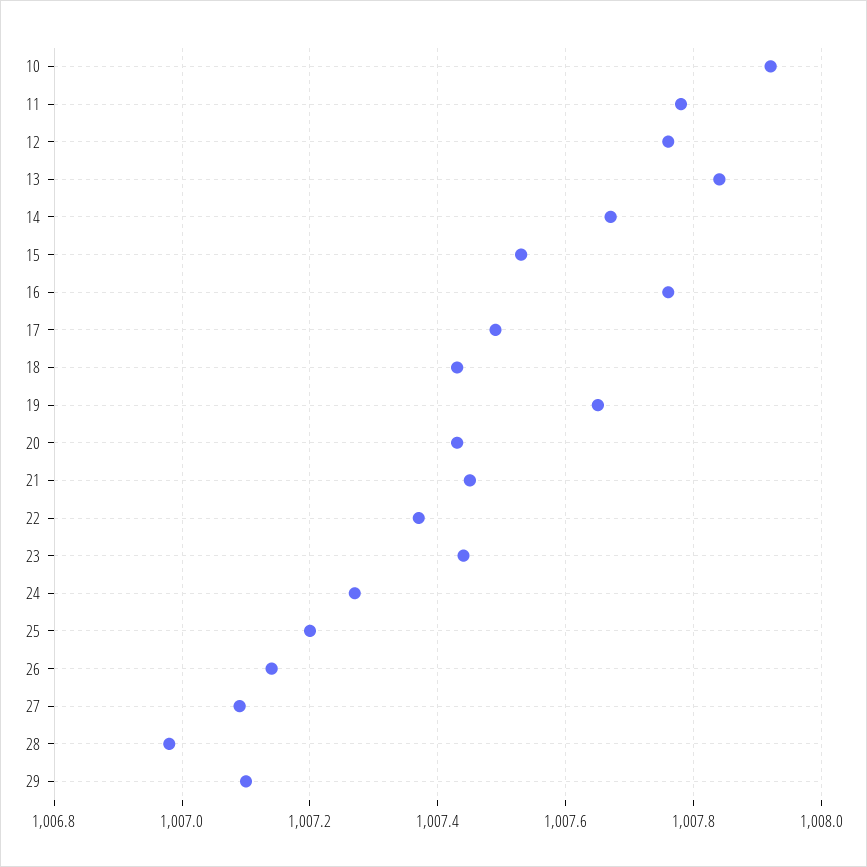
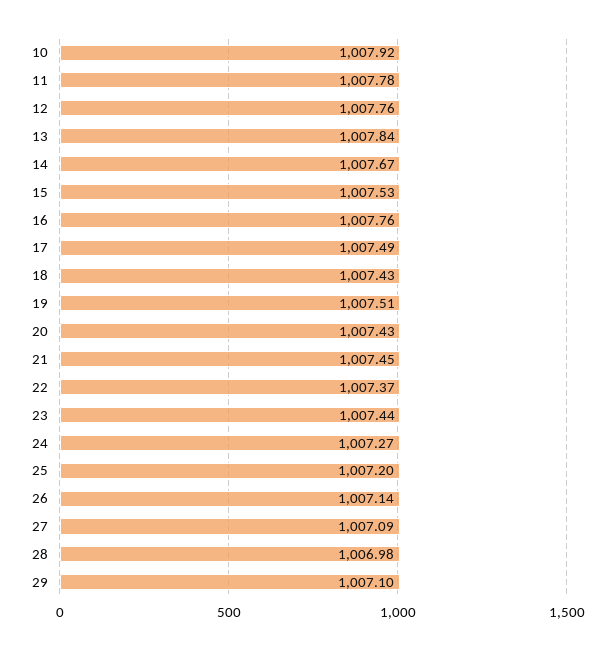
  {
    "10": 1007.92,
    "11": 1007.78,
    "12": 1007.76,
    "13": 1007.84,
    "14": 1007.67,
    "15": 1007.53,
    "16": 1007.76,
    "17": 1007.49,
    "18": 1007.43,
-   "19": 1007.65,
+   "19": 1007.51,
    "20": 1007.43,
    "21": 1007.45,
    "22": 1007.37,
    "23": 1007.44,
    "24": 1007.27,
    "25": 1007.2,
    "26": 1007.14,
    "27": 1007.09,
    "28": 1006.98,
    "29": 1007.1
  }

